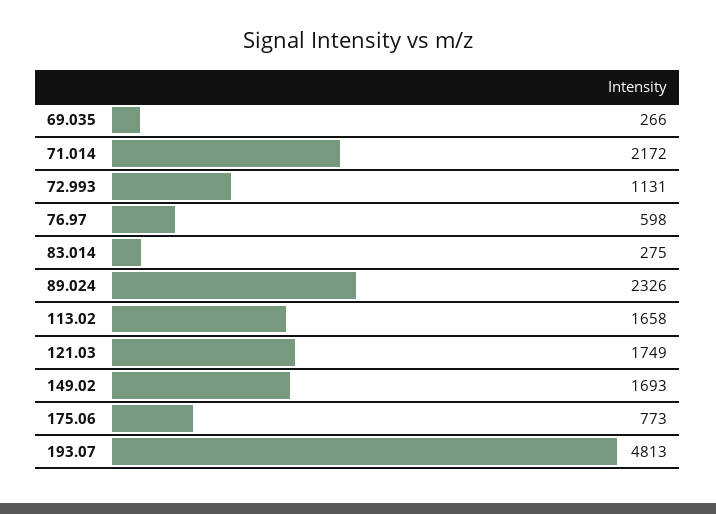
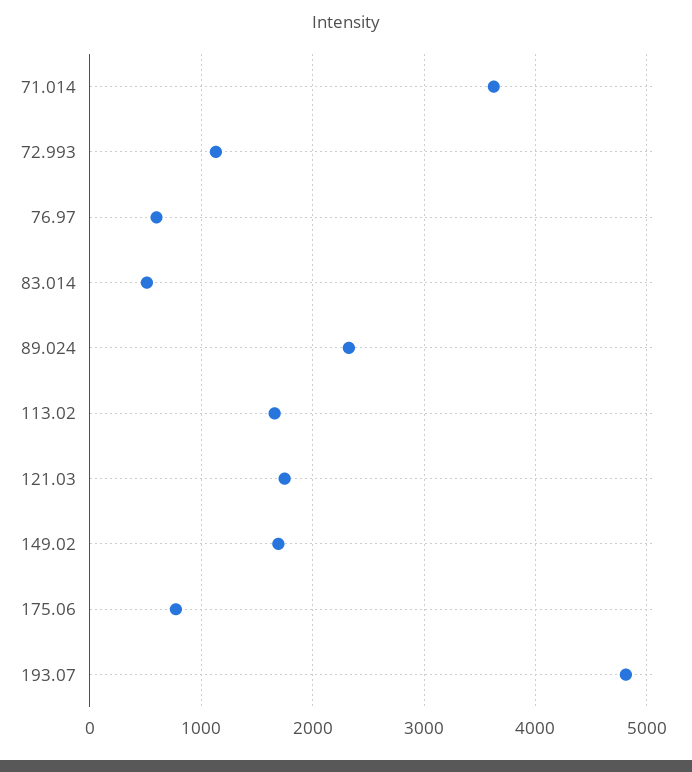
  {
-   "69.035": 266,
-   "71.014": 2172,
+   "71.014": 3600,
    "72.993": 1131,
    "76.97": 598,
-   "83.014": 275,
+   "83.014": 500,
    "89.024": 2326,
    "113.02": 1658,
    "121.03": 1749,
    "149.02": 1693,
    "175.06": 773,
    "193.07": 4813
  }

